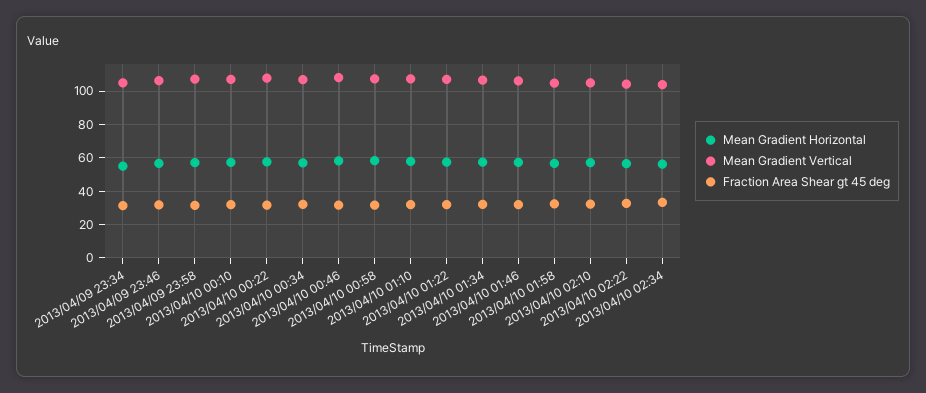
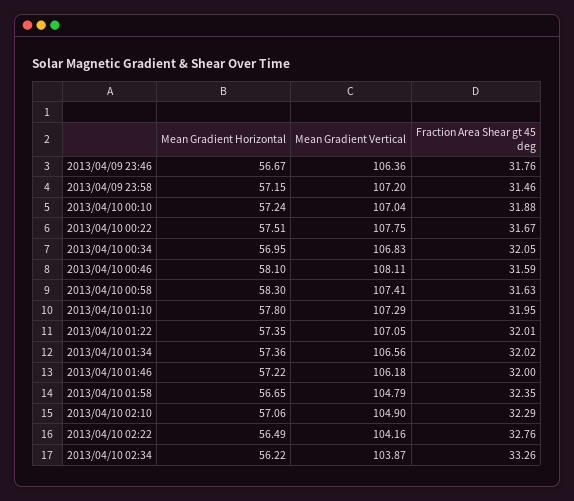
  {
    "Mean Gradient Horizontal": {
-     "2013/04/09 23:34": 55,
      "2013/04/09 23:46": 56.67,
      "2013/04/09 23:58": 57.15,
      "2013/04/10 00:10": 57.24,
      "2013/04/10 00:22": 57.51,
      "2013/04/10 00:34": 56.95,
      "2013/04/10 00:46": 58.1,
      "2013/04/10 00:58": 58.3,
      "2013/04/10 01:10": 57.8,
      "2013/04/10 01:22": 57.35,
      "2013/04/10 01:34": 57.36,
      "2013/04/10 01:46": 57.22,
      "2013/04/10 01:58": 56.65,
      "2013/04/10 02:10": 57.06,
      "2013/04/10 02:22": 56.49,
      "2013/04/10 02:34": 56.22
    },
    "Mean Gradient Vertical": {
-     "2013/04/09 23:34": 105,
      "2013/04/09 23:46": 106.36,
      "2013/04/09 23:58": 107.2,
      "2013/04/10 00:10": 107.04,
      "2013/04/10 00:22": 107.75,
      "2013/04/10 00:34": 106.83,
      "2013/04/10 00:46": 108.11,
      "2013/04/10 00:58": 107.41,
      "2013/04/10 01:10": 107.29,
      "2013/04/10 01:22": 107.05,
      "2013/04/10 01:34": 106.56,
      "2013/04/10 01:46": 106.18,
      "2013/04/10 01:58": 104.79,
      "2013/04/10 02:10": 104.9,
      "2013/04/10 02:22": 104.16,
      "2013/04/10 02:34": 103.87
    },
    "Fraction Area Shear gt 45 deg": {
-     "2013/04/09 23:34": 30,
      "2013/04/09 23:46": 31.76,
      "2013/04/09 23:58": 31.46,
      "2013/04/10 00:10": 31.88,
      "2013/04/10 00:22": 31.67,
      "2013/04/10 00:34": 32.05,
      "2013/04/10 00:46": 31.59,
      "2013/04/10 00:58": 31.63,
      "2013/04/10 01:10": 31.95,
      "2013/04/10 01:22": 32.01,
      "2013/04/10 01:34": 32.02,
      "2013/04/10 01:46": 32,
      "2013/04/10 01:58": 32.35,
      "2013/04/10 02:10": 32.29,
      "2013/04/10 02:22": 32.76,
      "2013/04/10 02:34": 33.26
    }
  }

